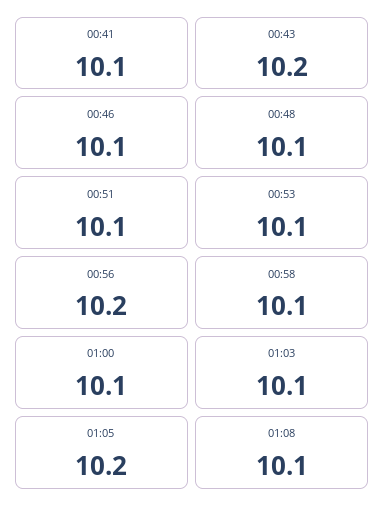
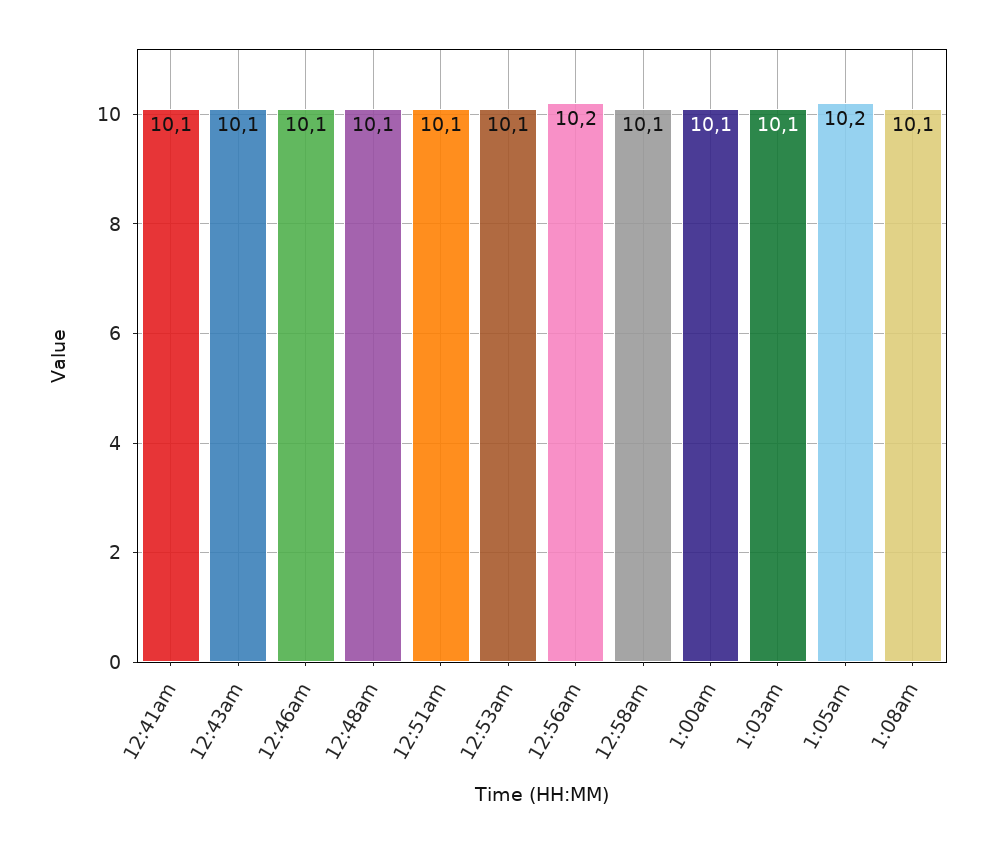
  {
    "00:41": 10.1,
-   "00:43": 10.2,
+   "00:43": 10.1,
    "00:46": 10.1,
    "00:48": 10.1,
    "00:51": 10.1,
    "00:53": 10.1,
    "00:56": 10.2,
    "00:58": 10.1,
    "01:00": 10.1,
    "01:03": 10.1,
    "01:05": 10.2,
    "01:08": 10.1
  }

